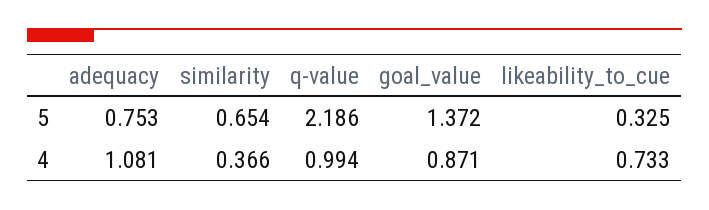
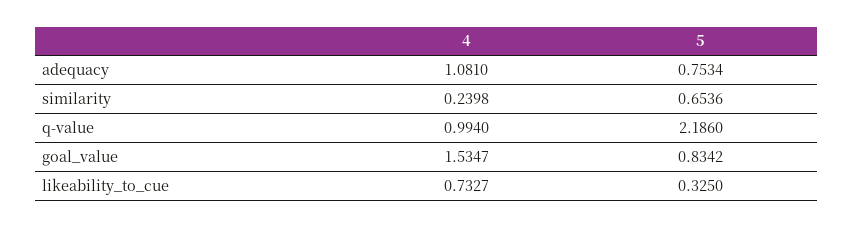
  {
    "adequacy": {
      "5": 0.7534,
      "4": 1.081
    },
    "similarity": {
      "5": 0.6536,
-     "4": 0.366
+     "4": 0.2398
    },
    "q-value": {
      "5": 2.186,
      "4": 0.994
    },
    "goal_value": {
-     "5": 1.372,
+     "5": 0.8342,
-     "4": 0.871
+     "4": 1.5347
    },
    "likeability_to_cue": {
      "5": 0.325,
      "4": 0.7327
    }
  }

